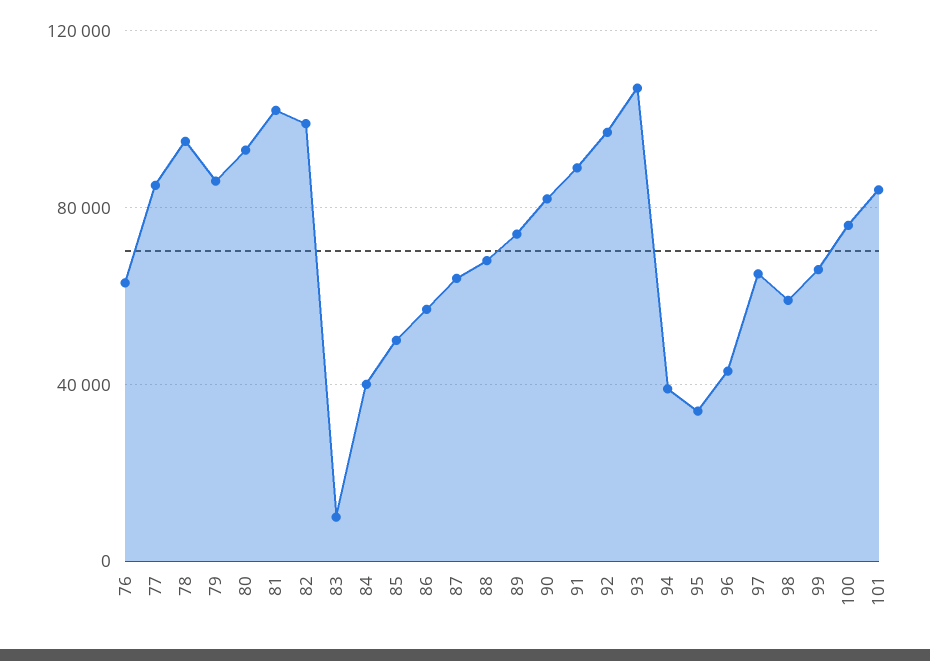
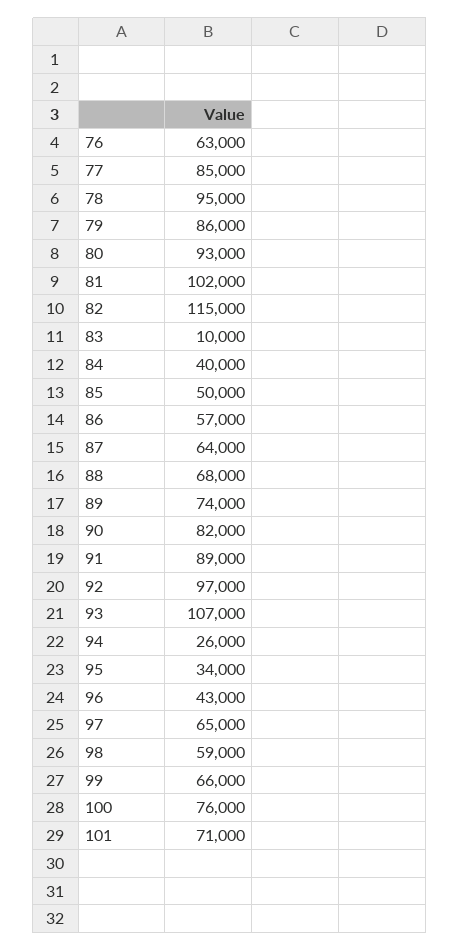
  {
    "76": 63000,
    "77": 85000,
    "78": 95000,
    "79": 86000,
    "80": 93000,
    "81": 102000,
-   "82": 100000,
+   "82": 115000,
    "83": 10000,
    "84": 40000,
    "85": 50000,
    "86": 57000,
    "87": 64000,
    "88": 68000,
    "89": 74000,
    "90": 82000,
    "91": 89000,
    "92": 97000,
    "93": 107000,
-   "94": 40000,
+   "94": 26000,
    "95": 34000,
    "96": 43000,
    "97": 65000,
    "98": 59000,
    "99": 66000,
    "100": 76000,
-   "101": 85000
+   "101": 71000
  }

